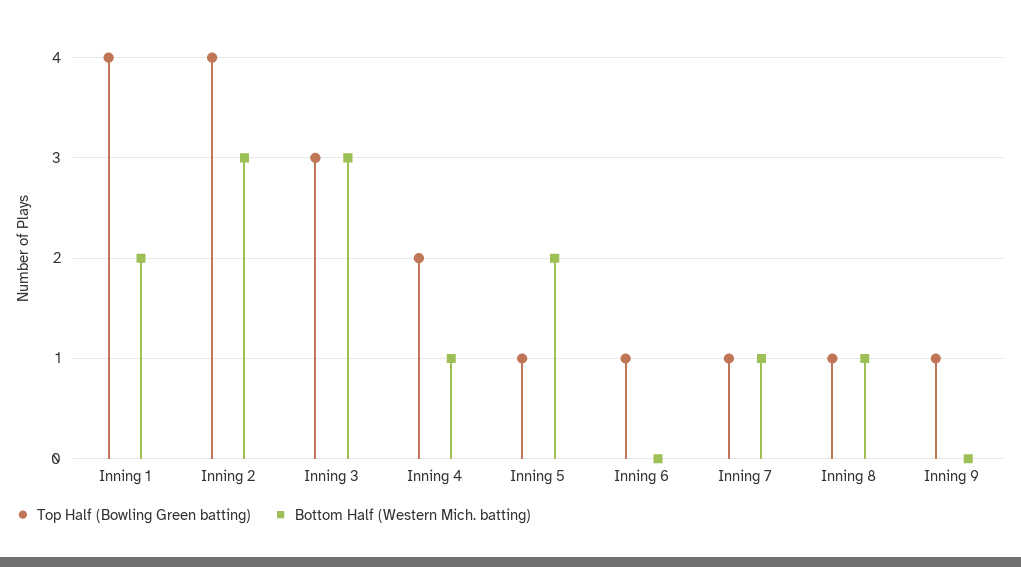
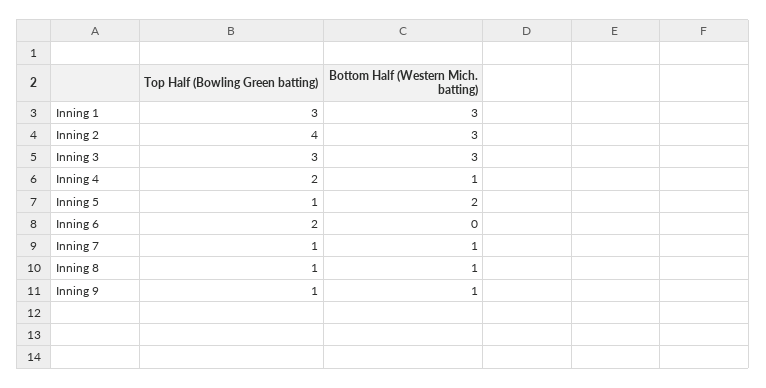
  {
    "Top Half (Bowling Green batting)": {
-     "Inning 1": 4,
+     "Inning 1": 3,
      "Inning 2": 4,
      "Inning 3": 3,
      "Inning 4": 2,
      "Inning 5": 1,
-     "Inning 6": 1,
+     "Inning 6": 2,
      "Inning 7": 1,
      "Inning 8": 1,
      "Inning 9": 1
    },
    "Bottom Half (Western Mich. batting)": {
-     "Inning 1": 2,
+     "Inning 1": 3,
      "Inning 2": 3,
      "Inning 3": 3,
      "Inning 4": 1,
      "Inning 5": 2,
      "Inning 6": 0,
      "Inning 7": 1,
      "Inning 8": 1,
-     "Inning 9": 0
+     "Inning 9": 1
    }
  }

